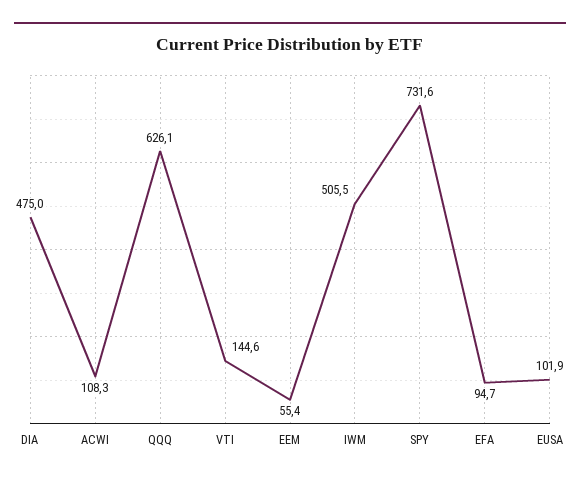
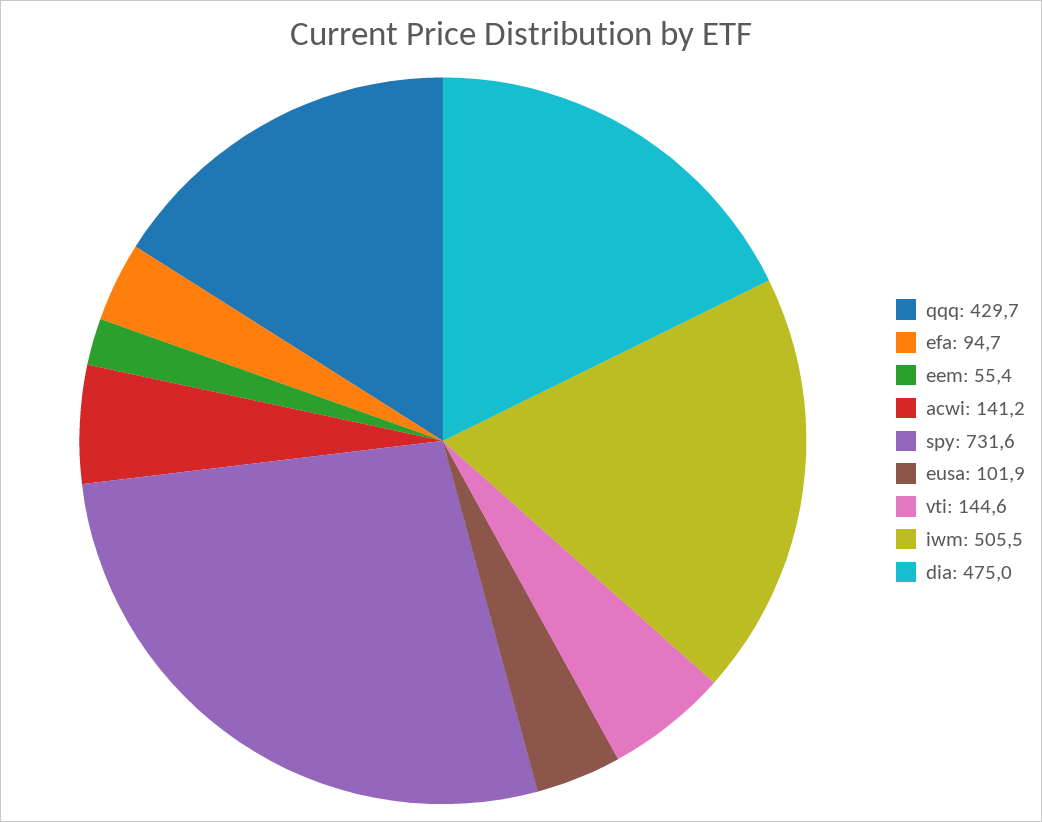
  {
    "DIA": 475,
-   "ACWI": 108.3,
+   "ACWI": 141.2,
-   "QQQ": 626.1,
+   "QQQ": 429.7,
    "VTI": 144.6,
    "EEM": 55.4,
    "IWM": 505.5,
    "SPY": 731.6,
    "EFA": 94.7,
    "EUSA": 101.9
  }

